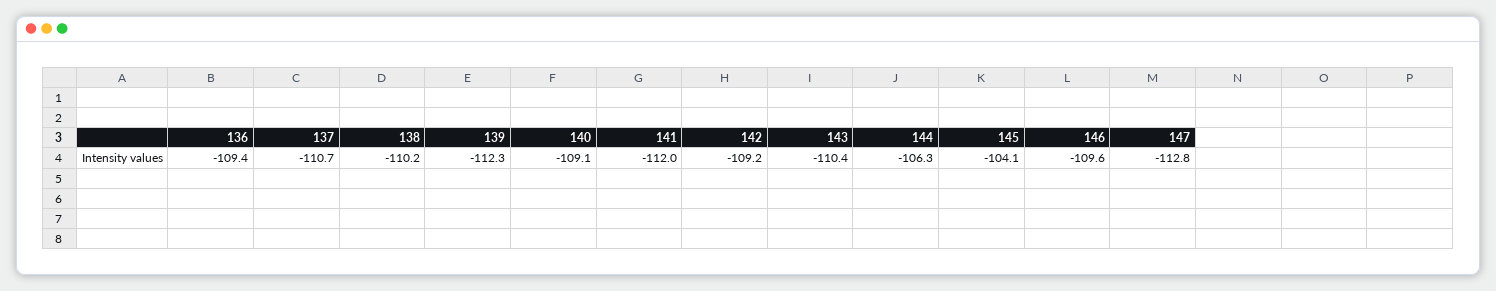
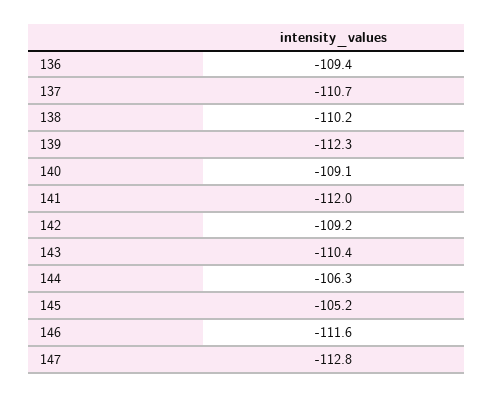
  {
    "136": -109.4,
    "137": -110.7,
    "138": -110.2,
    "139": -112.3,
    "140": -109.1,
    "141": -112,
    "142": -109.2,
    "143": -110.4,
    "144": -106.3,
-   "145": -104.1,
+   "145": -105.2,
-   "146": -109.6,
+   "146": -111.6,
    "147": -112.8
  }

